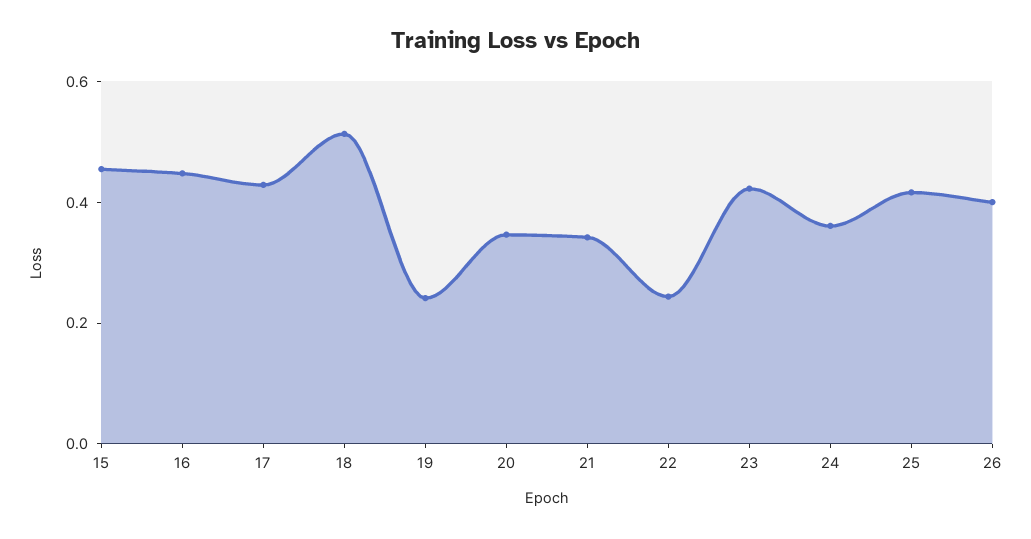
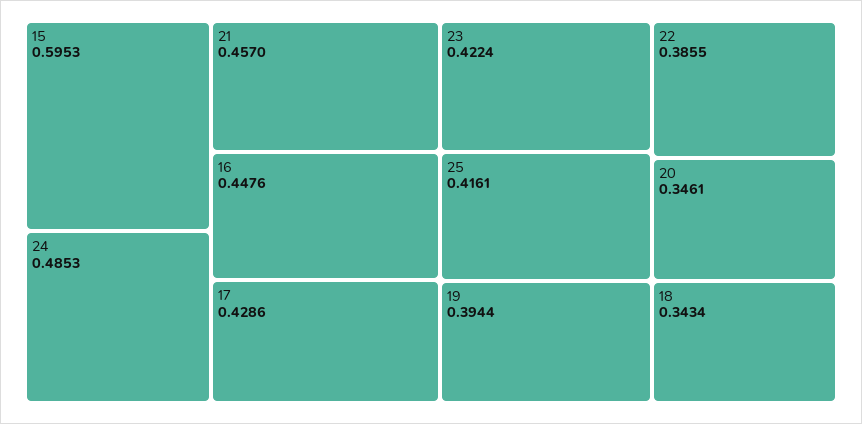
  {
-   "15": 0.45,
+   "15": 0.5953,
    "16": 0.4476,
    "17": 0.4286,
-   "18": 0.5,
+   "18": 0.3434,
-   "19": 0.25,
+   "19": 0.3944,
    "20": 0.3461,
-   "21": 0.35,
+   "21": 0.457,
-   "22": 0.25,
+   "22": 0.3855,
    "23": 0.4224,
-   "24": 0.35,
+   "24": 0.4853,
-   "25": 0.4161,
+   "25": 0.4161
-   "26": 0.4
  }

